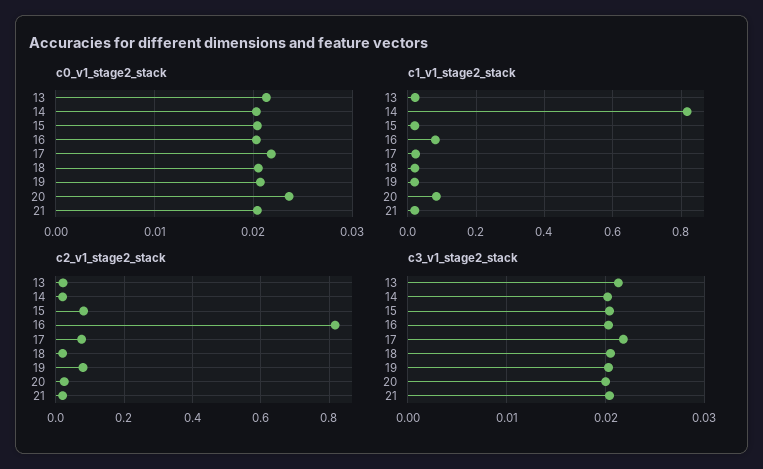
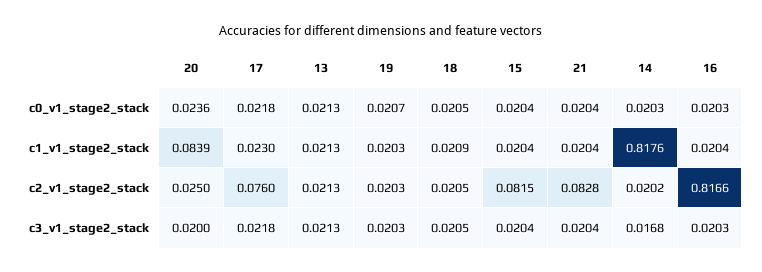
  {
    "c0_v1_stage2_stack": {
      "13": 0.0213,
      "14": 0.0203,
      "15": 0.0204,
      "16": 0.0203,
      "17": 0.0218,
      "18": 0.0205,
      "19": 0.0207,
      "20": 0.0236,
      "21": 0.0204
    },
    "c1_v1_stage2_stack": {
      "13": 0.0213,
      "14": 0.8176,
      "15": 0.0204,
-     "16": 0.08,
+     "16": 0.0204,
      "17": 0.023,
      "18": 0.0209,
      "19": 0.0203,
      "20": 0.0839,
      "21": 0.0204
    },
    "c2_v1_stage2_stack": {
      "13": 0.0213,
      "14": 0.0202,
      "15": 0.0815,
      "16": 0.8166,
      "17": 0.076,
      "18": 0.0205,
-     "19": 0.08,
+     "19": 0.0203,
      "20": 0.025,
-     "21": 0.02
+     "21": 0.0828
    },
    "c3_v1_stage2_stack": {
      "13": 0.0213,
-     "14": 0.02,
+     "14": 0.0168,
      "15": 0.0204,
      "16": 0.0203,
      "17": 0.0218,
      "18": 0.0205,
      "19": 0.0203,
      "20": 0.02,
      "21": 0.0204
    }
  }

